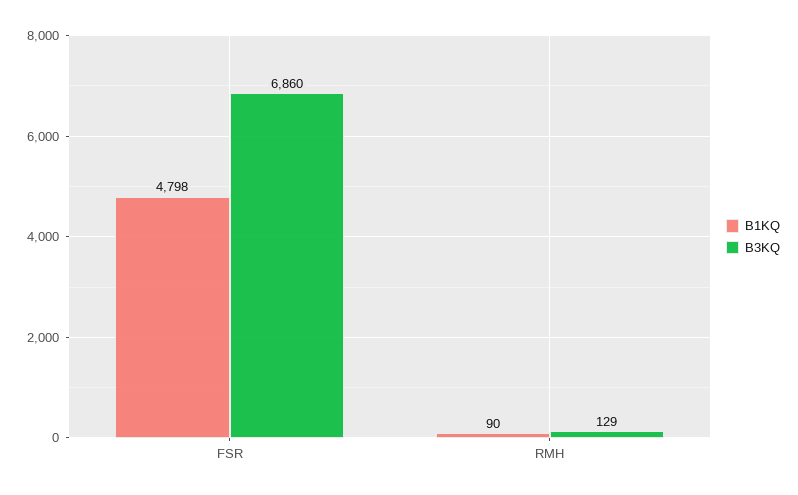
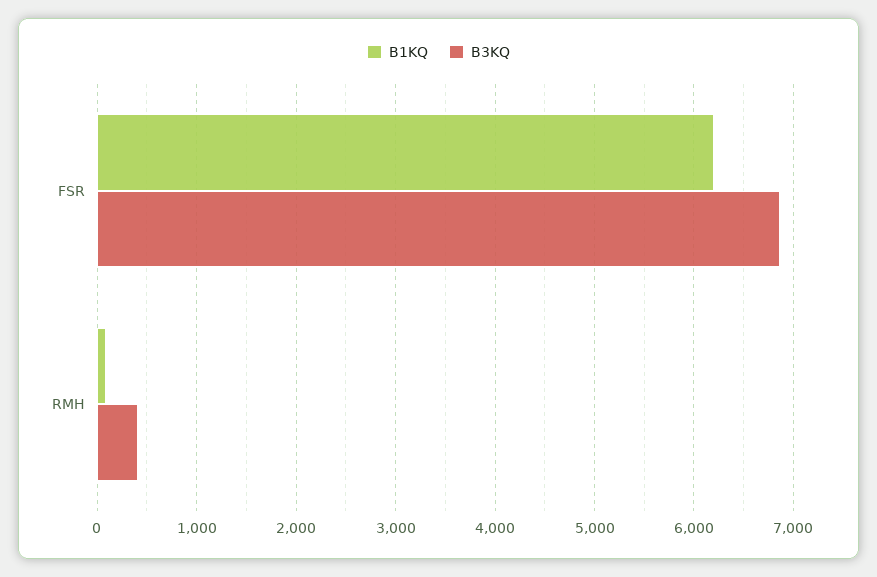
  {
    "B1KQ": {
-     "FSR": 4798,
+     "FSR": 6200,
      "RMH": 90
    },
    "B3KQ": {
      "FSR": 6860,
-     "RMH": 129
+     "RMH": 400
    }
  }

